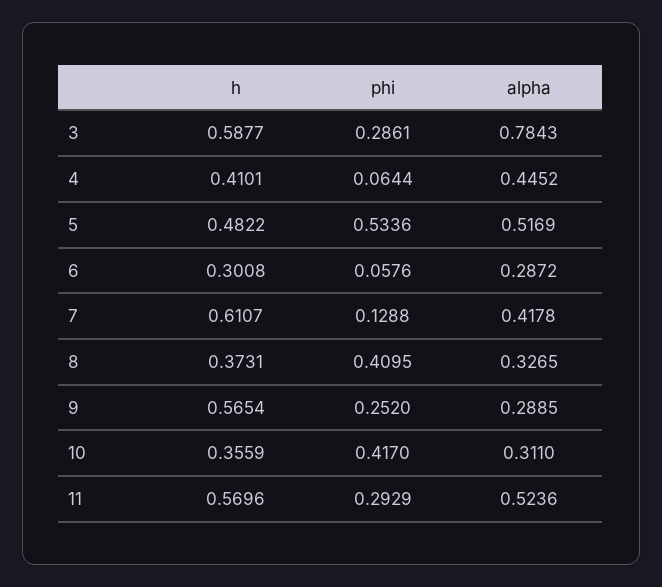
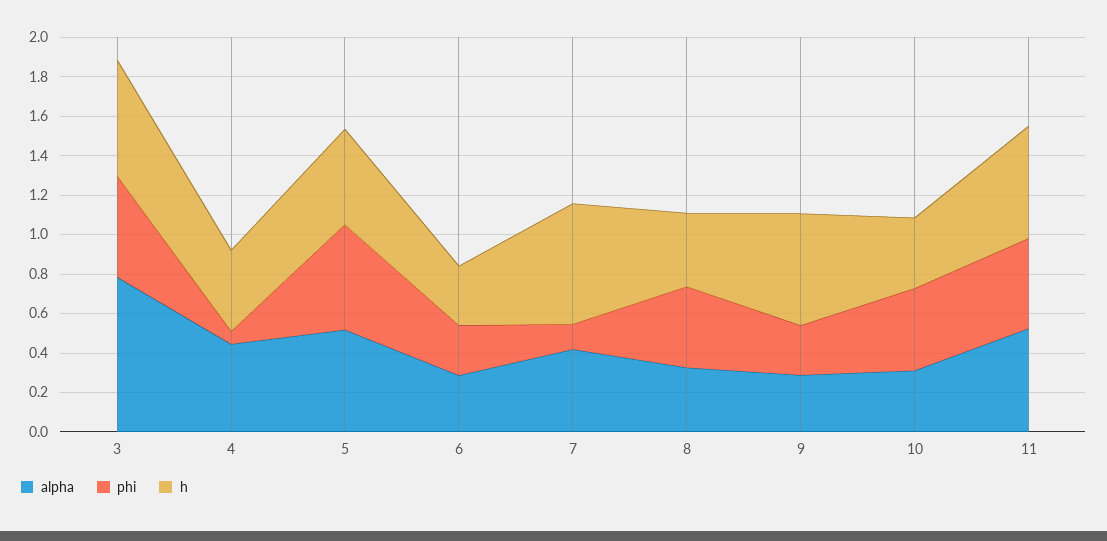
  {
    "h": {
      "3": 0.5877,
      "4": 0.4101,
      "5": 0.4822,
      "6": 0.3008,
      "7": 0.6107,
      "8": 0.3731,
      "9": 0.5654,
      "10": 0.3559,
      "11": 0.5696
    },
    "phi": {
-     "3": 0.2861,
+     "3": 0.5,
      "4": 0.0644,
      "5": 0.5336,
-     "6": 0.0576,
+     "6": 0.25,
      "7": 0.1288,
      "8": 0.4095,
      "9": 0.252,
      "10": 0.417,
-     "11": 0.2929
+     "11": 0.45
    },
    "alpha": {
      "3": 0.7843,
      "4": 0.4452,
      "5": 0.5169,
      "6": 0.2872,
      "7": 0.4178,
      "8": 0.3265,
      "9": 0.2885,
      "10": 0.311,
      "11": 0.5236
    }
  }

